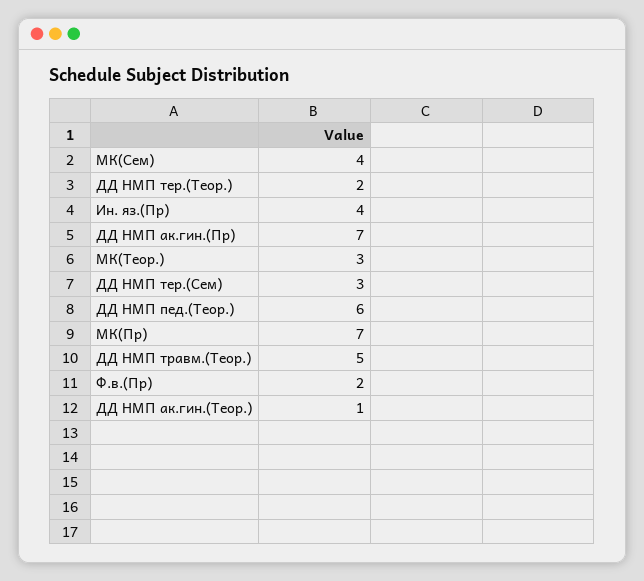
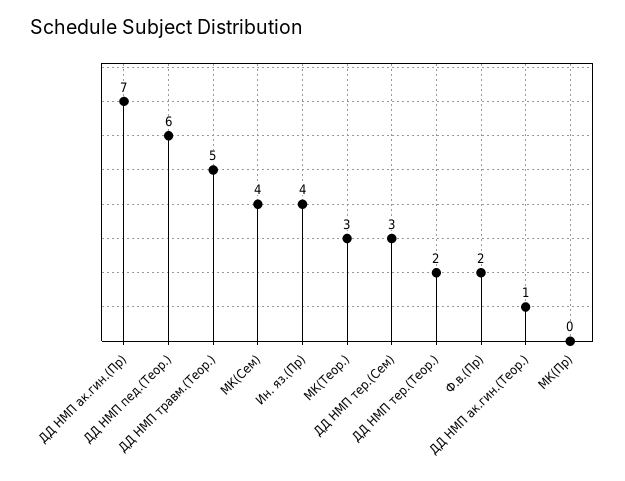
  {
    "МК(Сем)": 4,
    "ДД НМП тер.(Теор.)": 2,
    "Ин. яз.(Пр)": 4,
    "ДД НМП ак.гин.(Пр)": 7,
    "МК(Теор.)": 3,
    "ДД НМП тер.(Сем)": 3,
    "ДД НМП пед.(Теор.)": 6,
-   "МК(Пр)": 7,
+   "МК(Пр)": 0,
    "ДД НМП травм.(Теор.)": 5,
    "Ф.в.(Пр)": 2,
    "ДД НМП ак.гин.(Теор.)": 1
  }

